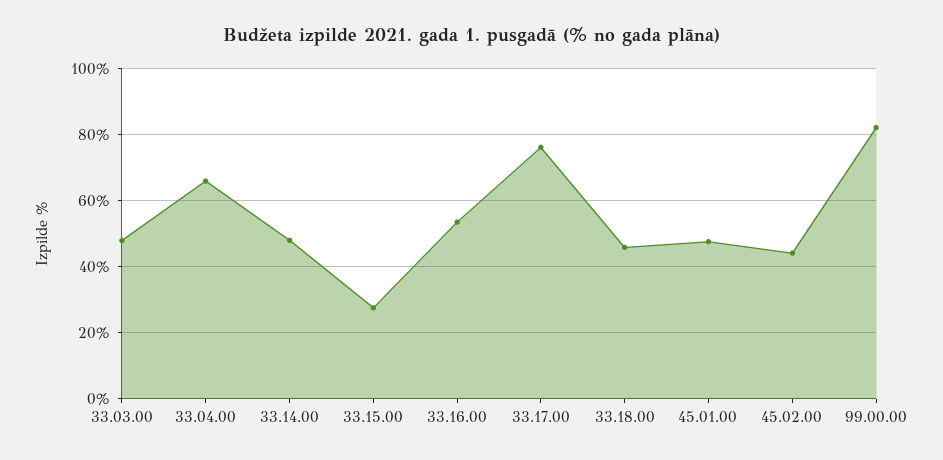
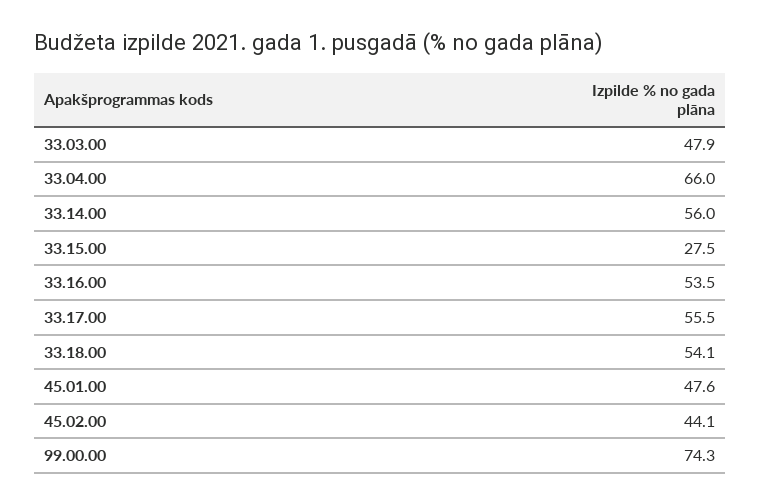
  {
    "33.03.00": 47.9,
    "33.04.00": 66,
-   "33.14.00": 48,
+   "33.14.00": 56,
    "33.15.00": 27.5,
    "33.16.00": 53.5,
-   "33.17.00": 76,
+   "33.17.00": 55.5,
-   "33.18.00": 46,
+   "33.18.00": 54.1,
    "45.01.00": 47.6,
    "45.02.00": 44.1,
-   "99.00.00": 82
+   "99.00.00": 74.3
  }

